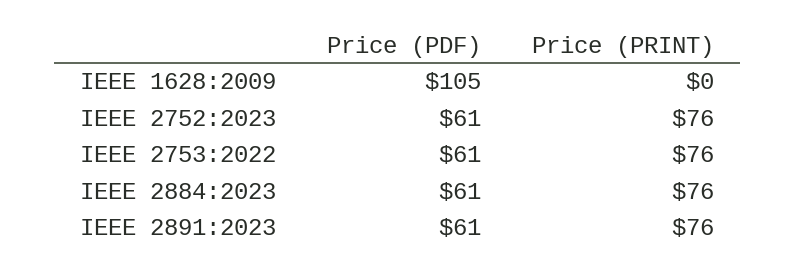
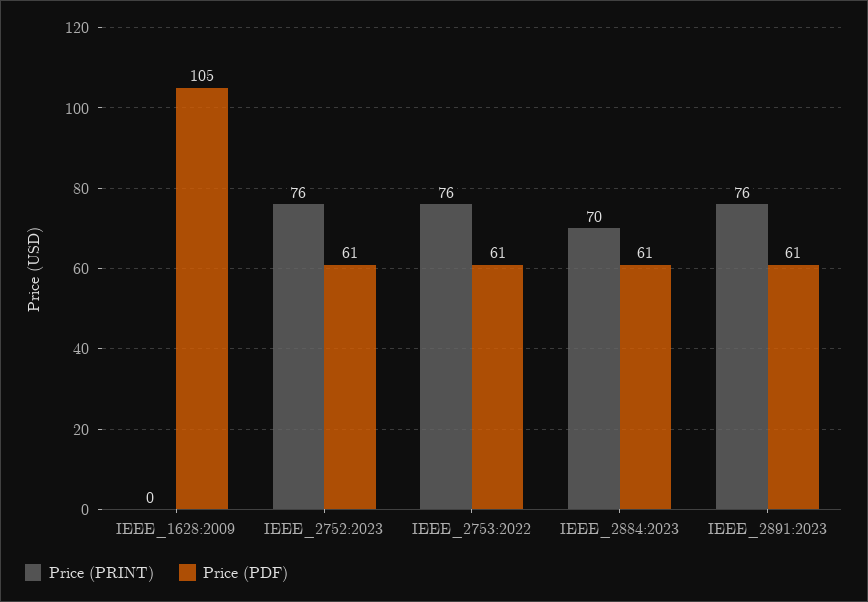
  {
    "Price (PDF)": {
      "IEEE 1628:2009": 105,
      "IEEE 2752:2023": 61,
      "IEEE 2753:2022": 61,
      "IEEE 2884:2023": 61,
      "IEEE 2891:2023": 61
    },
    "Price (PRINT)": {
      "IEEE 1628:2009": 0,
      "IEEE 2752:2023": 76,
      "IEEE 2753:2022": 76,
-     "IEEE 2884:2023": 76,
+     "IEEE 2884:2023": 70,
      "IEEE 2891:2023": 76
    }
  }

